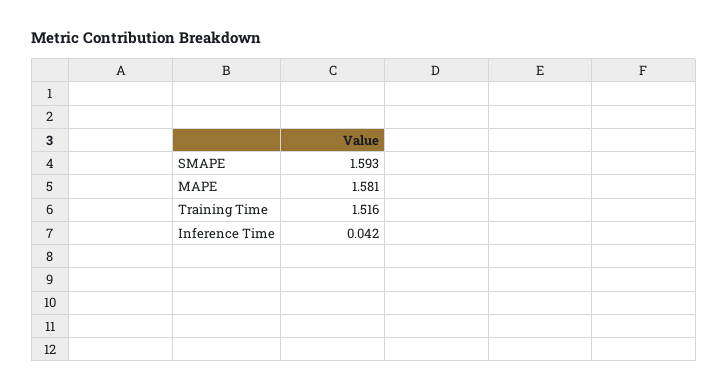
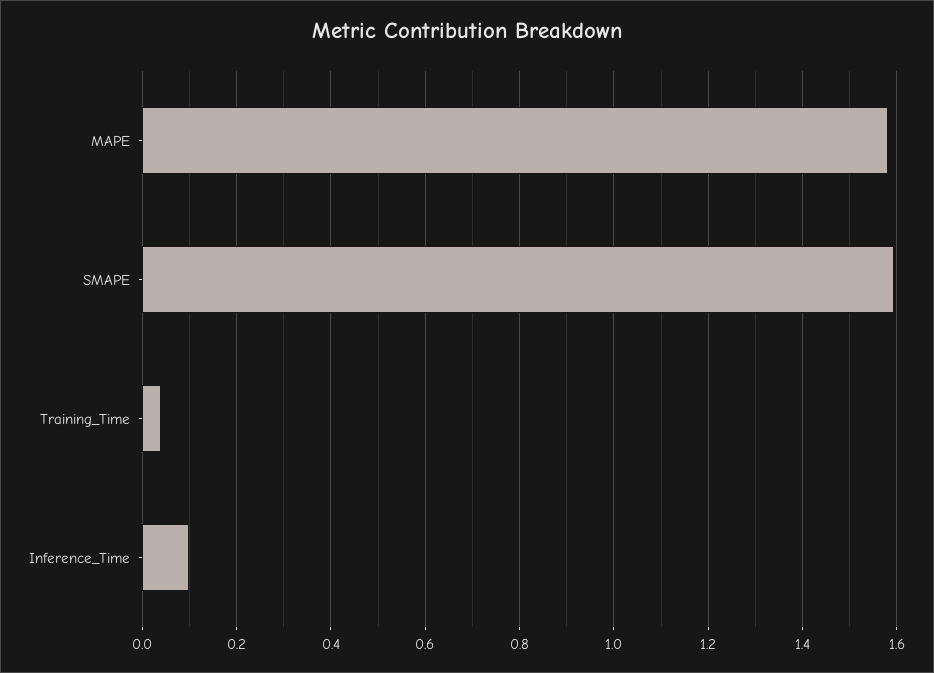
  {
    "SMAPE": 1.593,
    "MAPE": 1.581,
-   "Training Time": 1.516,
+   "Training Time": 0.04,
-   "Inference Time": 0.042
+   "Inference Time": 0.1
  }

